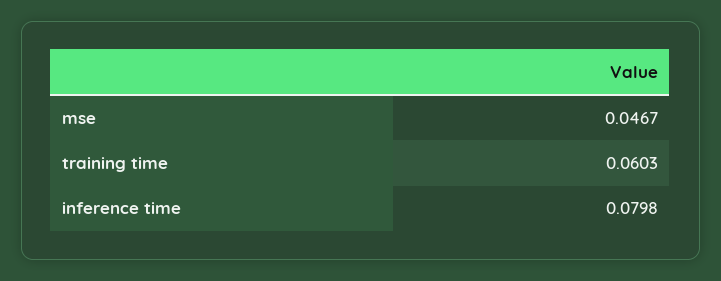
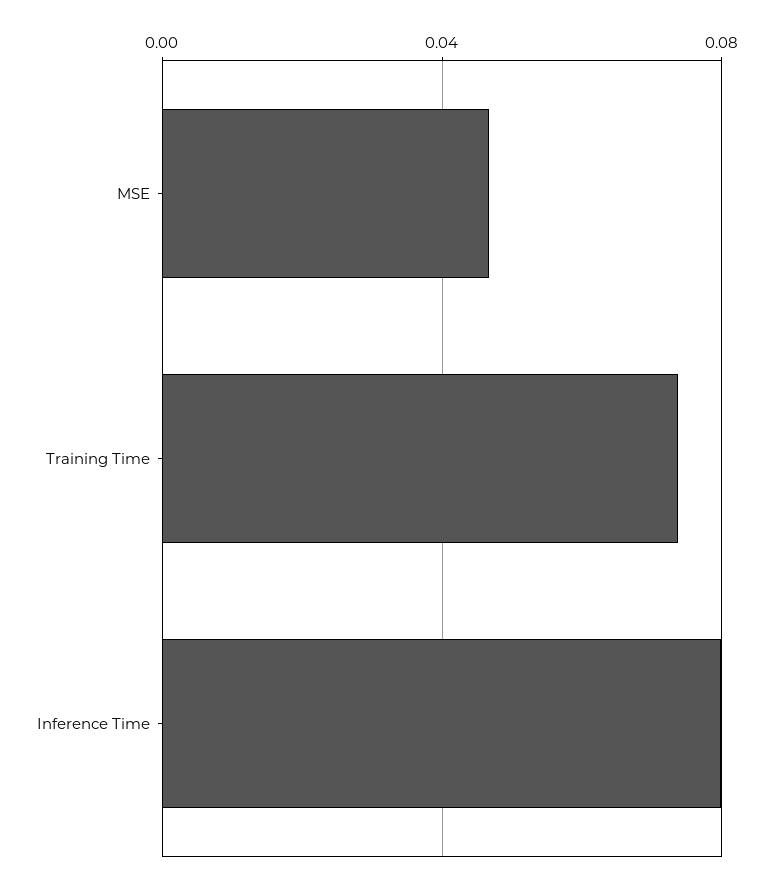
  {
    "mse": 0.0467,
-   "training time": 0.0603,
+   "training time": 0.075,
    "inference time": 0.0798
  }

